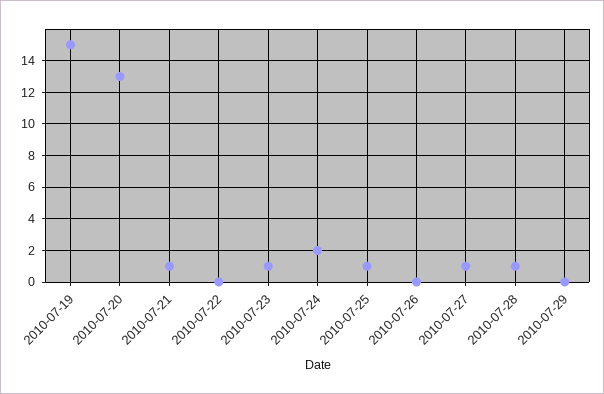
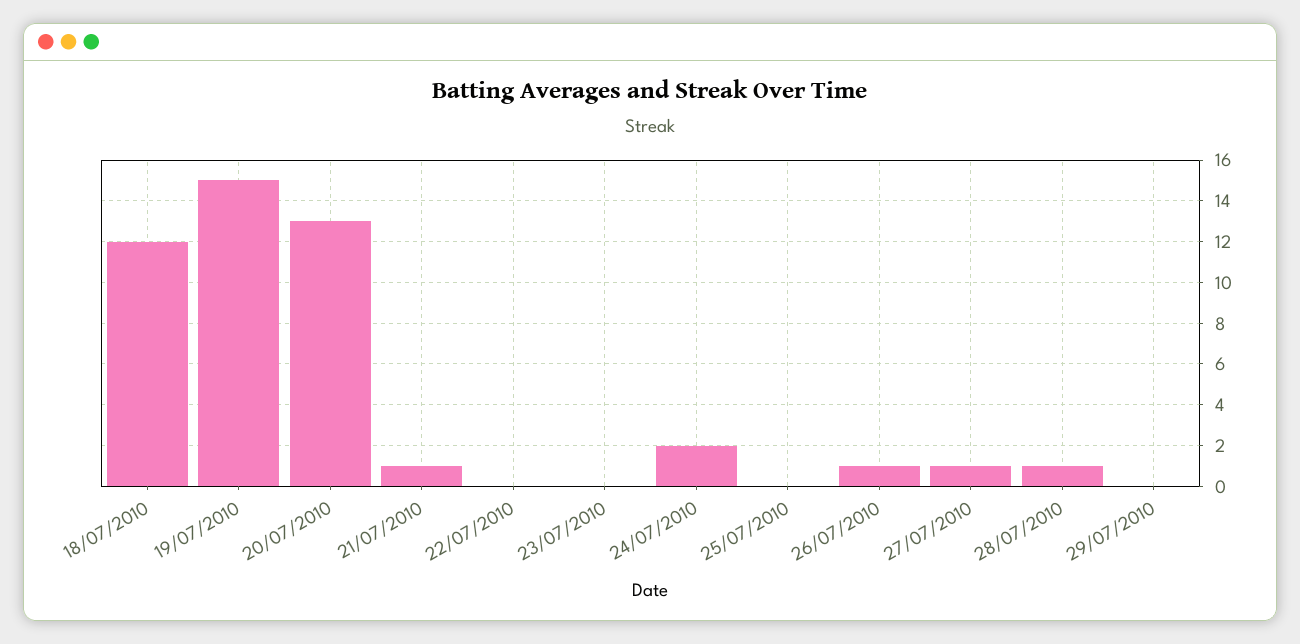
  {
    "2010-07-19": 15,
    "2010-07-20": 13,
    "2010-07-21": 1,
    "2010-07-22": 0,
-   "2010-07-23": 1,
+   "2010-07-23": 0,
    "2010-07-24": 2,
-   "2010-07-25": 1,
+   "2010-07-25": 0,
-   "2010-07-26": 0,
+   "2010-07-26": 1,
    "2010-07-27": 1,
    "2010-07-28": 1,
-   "2010-07-29": 0
+   "2010-07-29": 0,
+   "18/07/2010": 12
  }

